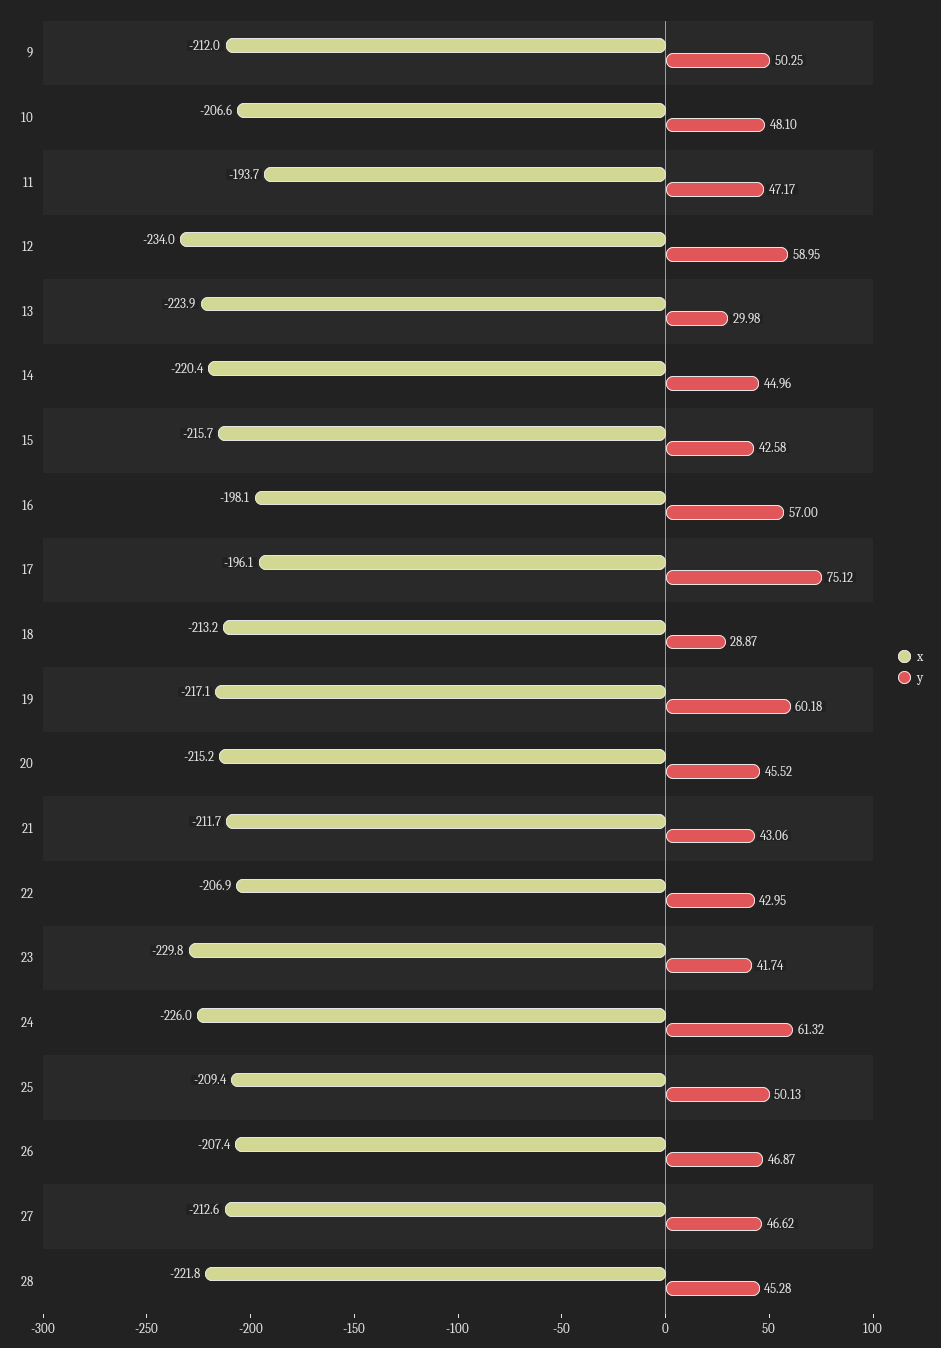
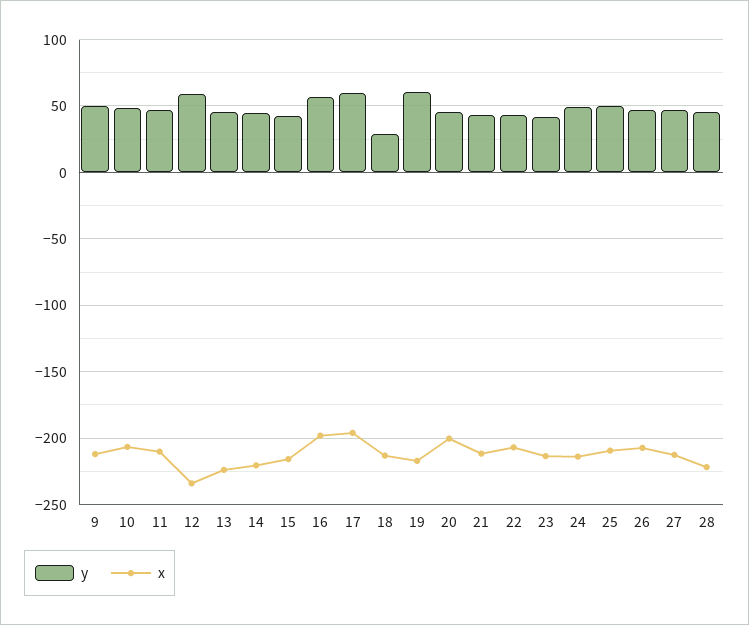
  {
    "x": {
      "9": -212,
      "10": -206.6,
-     "11": -193.7,
+     "11": -210,
      "12": -234,
      "13": -223.9,
      "14": -220.4,
      "15": -215.7,
      "16": -198.1,
      "17": -196.1,
      "18": -213.2,
      "19": -217.1,
-     "20": -215.2,
+     "20": -200,
      "21": -211.7,
      "22": -206.9,
-     "23": -229.8,
+     "23": -215,
-     "24": -226,
+     "24": -215,
      "25": -209.4,
      "26": -207.4,
      "27": -212.6,
      "28": -221.8
    },
    "y": {
      "9": 50.25,
      "10": 48.1,
      "11": 47.17,
      "12": 58.95,
-     "13": 29.98,
+     "13": 45,
      "14": 44.96,
      "15": 42.58,
      "16": 57,
-     "17": 75.12,
+     "17": 60,
      "18": 28.87,
      "19": 60.18,
      "20": 45.52,
      "21": 43.06,
      "22": 42.95,
      "23": 41.74,
-     "24": 61.32,
+     "24": 50,
      "25": 50.13,
      "26": 46.87,
      "27": 46.62,
      "28": 45.28
    }
  }

